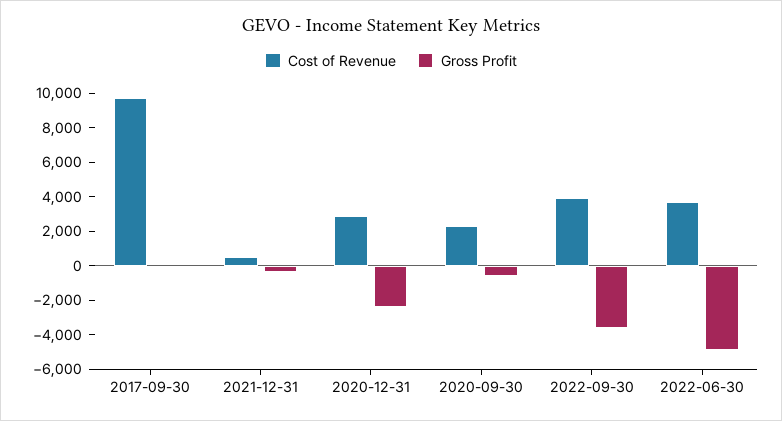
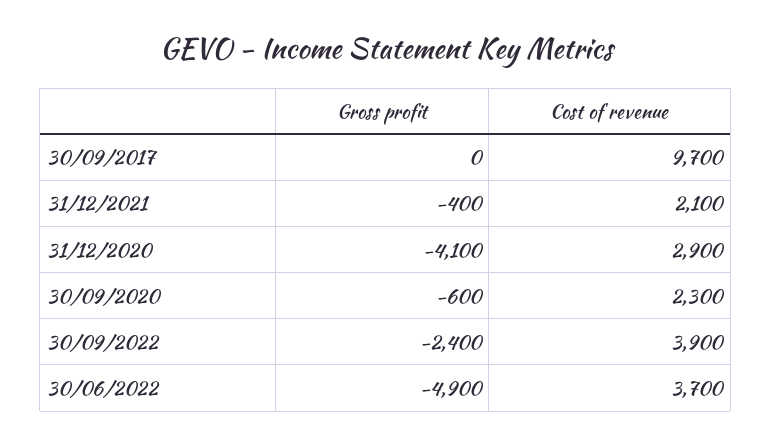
  {
    "Cost of Revenue": {
      "2017-09-30": 9700,
-     "2021-12-31": 500,
+     "2021-12-31": 2100,
      "2020-12-31": 2900,
      "2020-09-30": 2300,
      "2022-09-30": 3900,
      "2022-06-30": 3700
    },
    "Gross Profit": {
      "2017-09-30": 0,
      "2021-12-31": -400,
-     "2020-12-31": -2500,
+     "2020-12-31": -4100,
      "2020-09-30": -600,
-     "2022-09-30": -3500,
+     "2022-09-30": -2400,
      "2022-06-30": -4900
    }
  }

